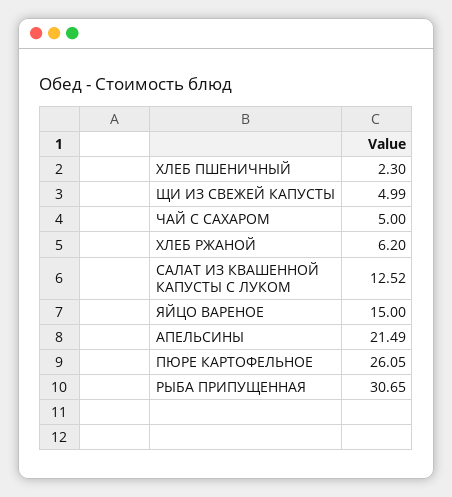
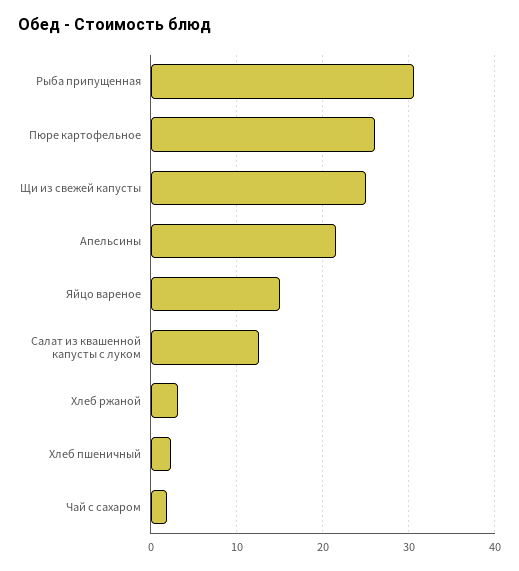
  {
    "ХЛЕБ ПШЕНИЧНЫЙ": 2.3,
-   "ЩИ ИЗ СВЕЖЕЙ КАПУСТЫ": 4.99,
+   "ЩИ ИЗ СВЕЖЕЙ КАПУСТЫ": 25,
-   "ЧАЙ С САХАРОМ": 5,
+   "ЧАЙ С САХАРОМ": 2,
-   "ХЛЕБ РЖАНОЙ": 6.2,
+   "ХЛЕБ РЖАНОЙ": 3,
    "САЛАТ ИЗ КВАШЕННОЙ КАПУСТЫ С ЛУКОМ": 12.52,
    "ЯЙЦО ВАРЕНОЕ": 15,
    "АПЕЛЬСИНЫ": 21.49,
    "ПЮРЕ КАРТОФЕЛЬНОЕ": 26.05,
    "РЫБА ПРИПУЩЕННАЯ": 30.65
  }

